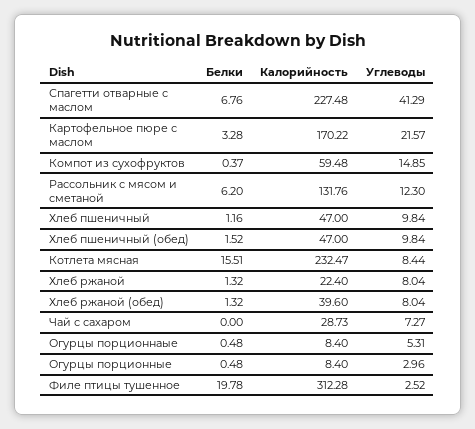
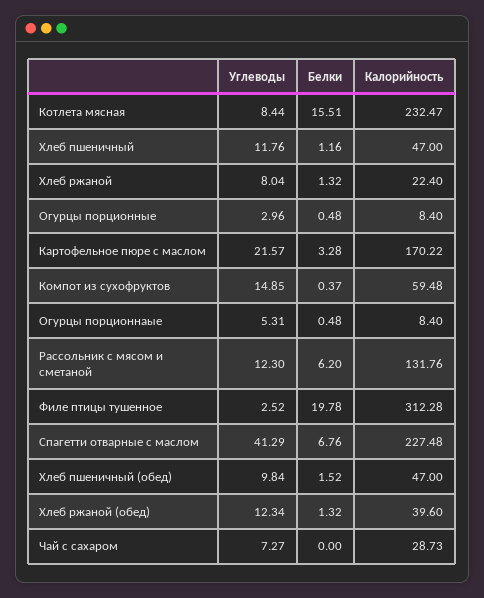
  {
    "Белки": {
      "Спагетти отварные с маслом": 6.76,
      "Картофельное пюре с маслом": 3.28,
      "Компот из сухофруктов": 0.37,
      "Рассольник с мясом и сметаной": 6.2,
      "Хлеб пшеничный": 1.16,
      "Хлеб пшеничный (обед)": 1.52,
      "Котлета мясная": 15.51,
      "Хлеб ржаной": 1.32,
      "Хлеб ржаной (обед)": 1.32,
      "Чай с сахаром": 0,
      "Огурцы порционнаые": 0.48,
      "Огурцы порционные": 0.48,
      "Филе птицы тушенное": 19.78
    },
    "Калорийность": {
      "Спагетти отварные с маслом": 227.48,
      "Картофельное пюре с маслом": 170.22,
      "Компот из сухофруктов": 59.48,
      "Рассольник с мясом и сметаной": 131.76,
      "Хлеб пшеничный": 47,
      "Хлеб пшеничный (обед)": 47,
      "Котлета мясная": 232.47,
      "Хлеб ржаной": 22.4,
      "Хлеб ржаной (обед)": 39.6,
      "Чай с сахаром": 28.73,
      "Огурцы порционнаые": 8.4,
      "Огурцы порционные": 8.4,
      "Филе птицы тушенное": 312.28
    },
    "Углеводы": {
      "Спагетти отварные с маслом": 41.29,
      "Картофельное пюре с маслом": 21.57,
      "Компот из сухофруктов": 14.85,
      "Рассольник с мясом и сметаной": 12.3,
-     "Хлеб пшеничный": 9.84,
+     "Хлеб пшеничный": 11.76,
      "Хлеб пшеничный (обед)": 9.84,
      "Котлета мясная": 8.44,
      "Хлеб ржаной": 8.04,
-     "Хлеб ржаной (обед)": 8.04,
+     "Хлеб ржаной (обед)": 12.34,
      "Чай с сахаром": 7.27,
      "Огурцы порционнаые": 5.31,
      "Огурцы порционные": 2.96,
      "Филе птицы тушенное": 2.52
    }
  }

